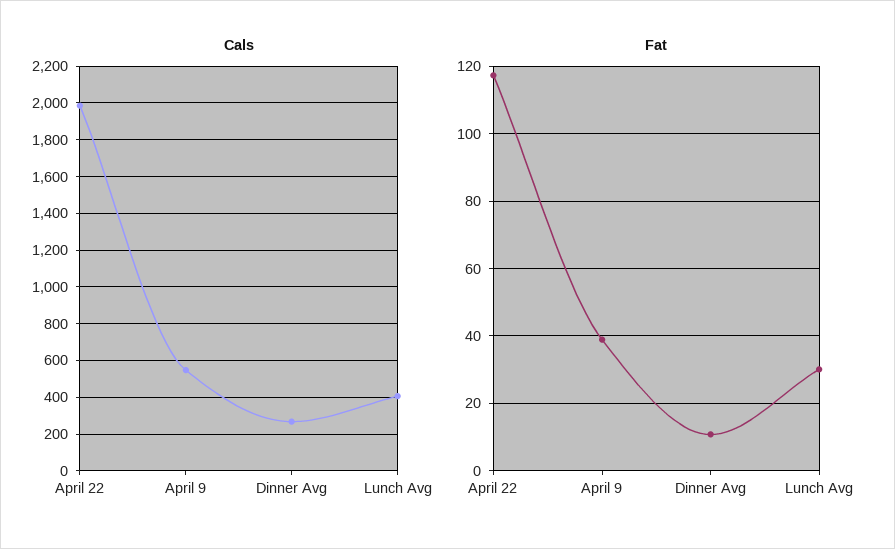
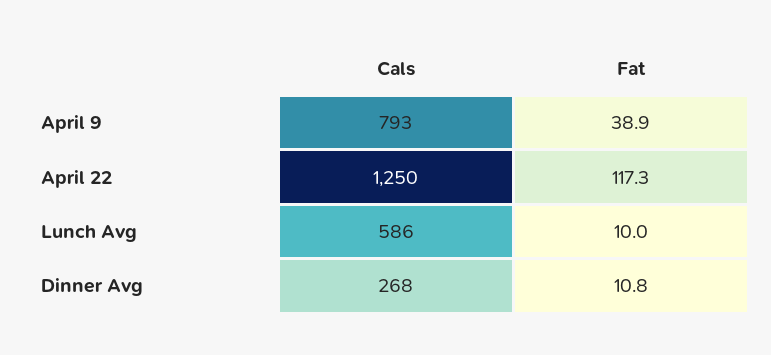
  {
    "Cals": {
-     "April 22": 2000,
+     "April 22": 1250,
-     "April 9": 550,
+     "April 9": 793,
      "Dinner Avg": 268,
-     "Lunch Avg": 400
+     "Lunch Avg": 586
    },
    "Fat": {
      "April 22": 117.3,
      "April 9": 38.9,
      "Dinner Avg": 10.8,
-     "Lunch Avg": 30
+     "Lunch Avg": 10
    }
  }

